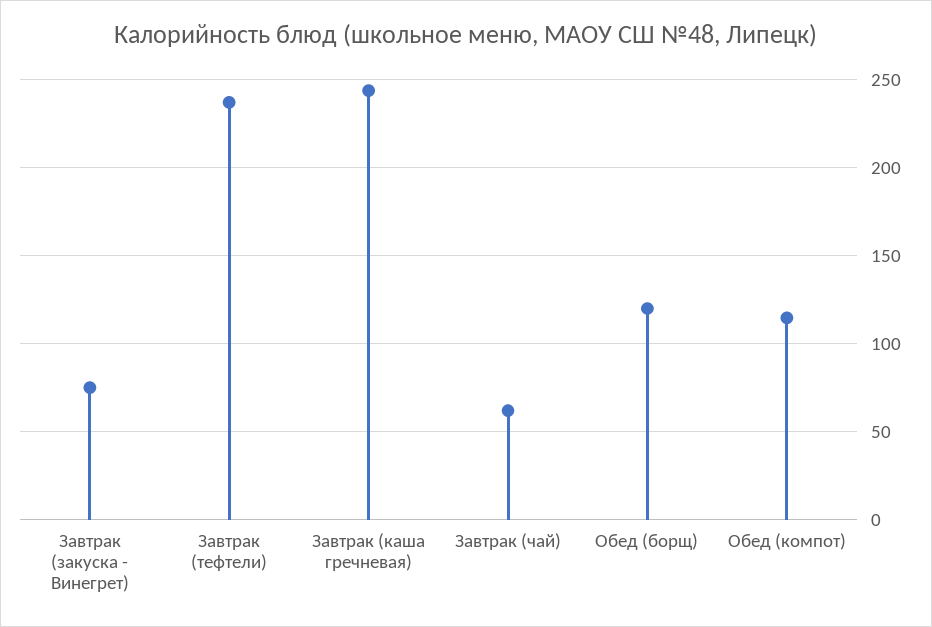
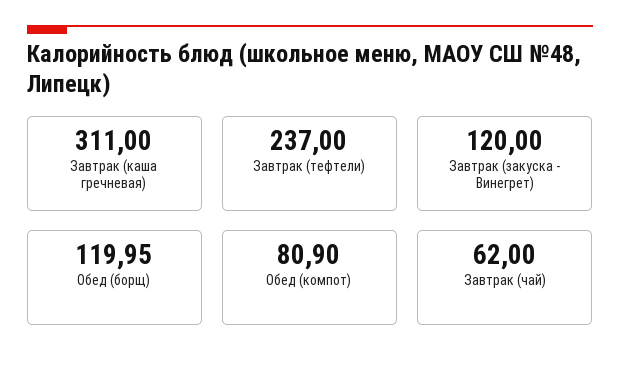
  {
-   "Завтрак (закуска - Винегрет)": 75,
+   "Завтрак (закуска - Винегрет)": 120,
    "Завтрак (тефтели)": 237,
-   "Завтрак (каша гречневая)": 245,
+   "Завтрак (каша гречневая)": 311,
    "Завтрак (чай)": 62,
    "Обед (борщ)": 119.95,
-   "Обед (компот)": 115
+   "Обед (компот)": 80.9
  }

